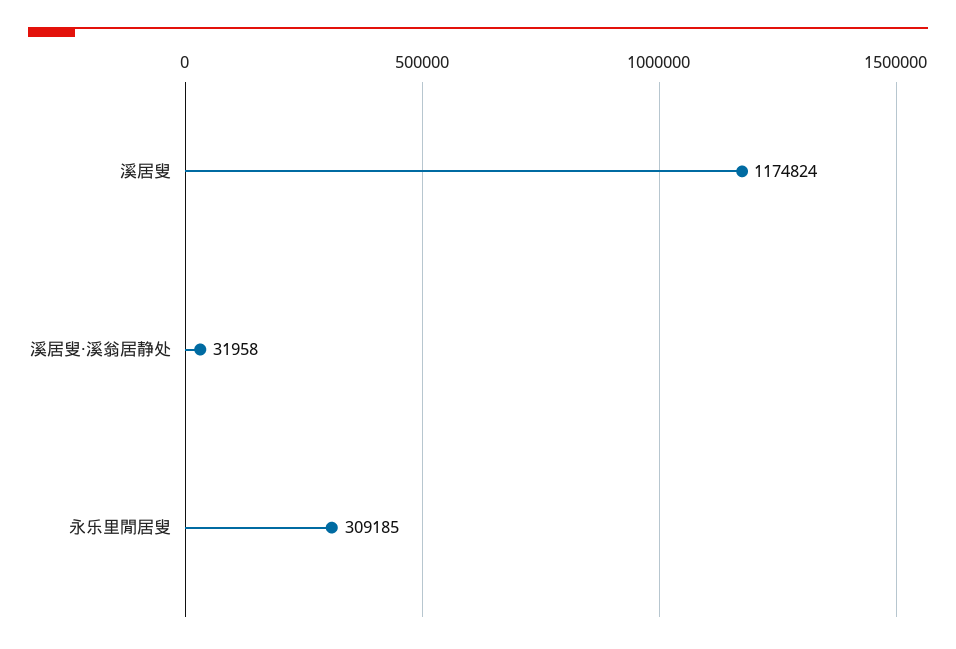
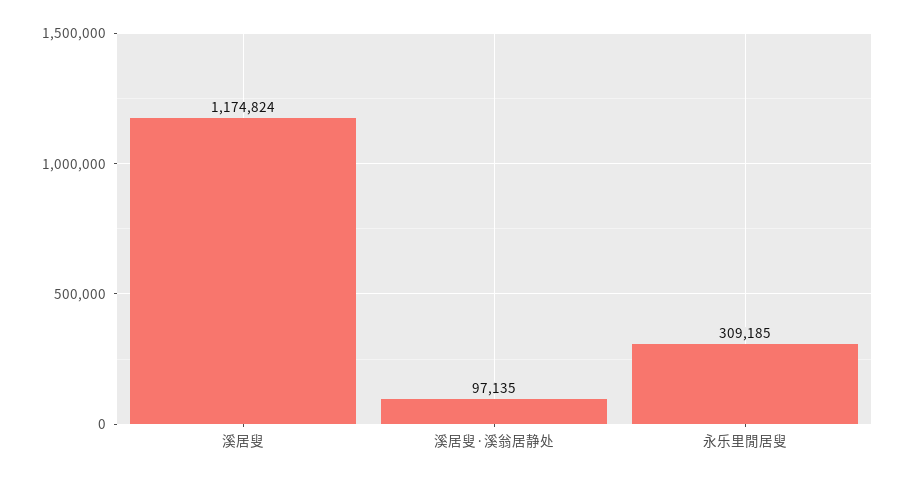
  {
    "溪居叟": 1174824,
-   "溪居叟·溪翁居静处": 31958,
+   "溪居叟·溪翁居静处": 97135,
    "永乐里閒居叟": 309185
  }

